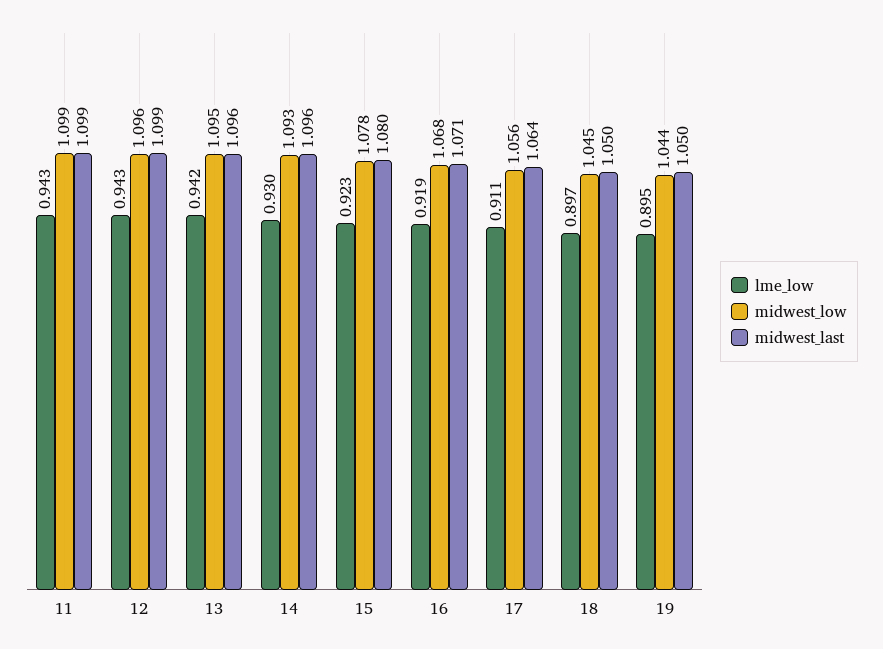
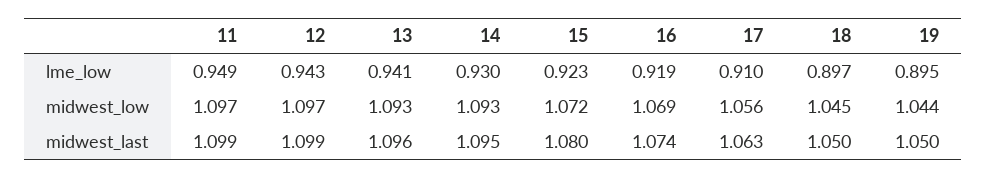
  {
    "lme_low": {
-     "11": 0.943,
+     "11": 0.949,
      "12": 0.943,
-     "13": 0.942,
+     "13": 0.941,
      "14": 0.93,
      "15": 0.923,
      "16": 0.919,
-     "17": 0.911,
+     "17": 0.91,
      "18": 0.897,
      "19": 0.895
    },
    "midwest_low": {
-     "11": 1.099,
+     "11": 1.097,
-     "12": 1.096,
+     "12": 1.097,
-     "13": 1.095,
+     "13": 1.093,
      "14": 1.093,
-     "15": 1.078,
+     "15": 1.072,
-     "16": 1.068,
+     "16": 1.069,
      "17": 1.056,
      "18": 1.045,
      "19": 1.044
    },
    "midwest_last": {
      "11": 1.099,
      "12": 1.099,
      "13": 1.096,
-     "14": 1.096,
+     "14": 1.095,
      "15": 1.08,
-     "16": 1.071,
+     "16": 1.074,
-     "17": 1.064,
+     "17": 1.063,
      "18": 1.05,
      "19": 1.05
    }
  }

